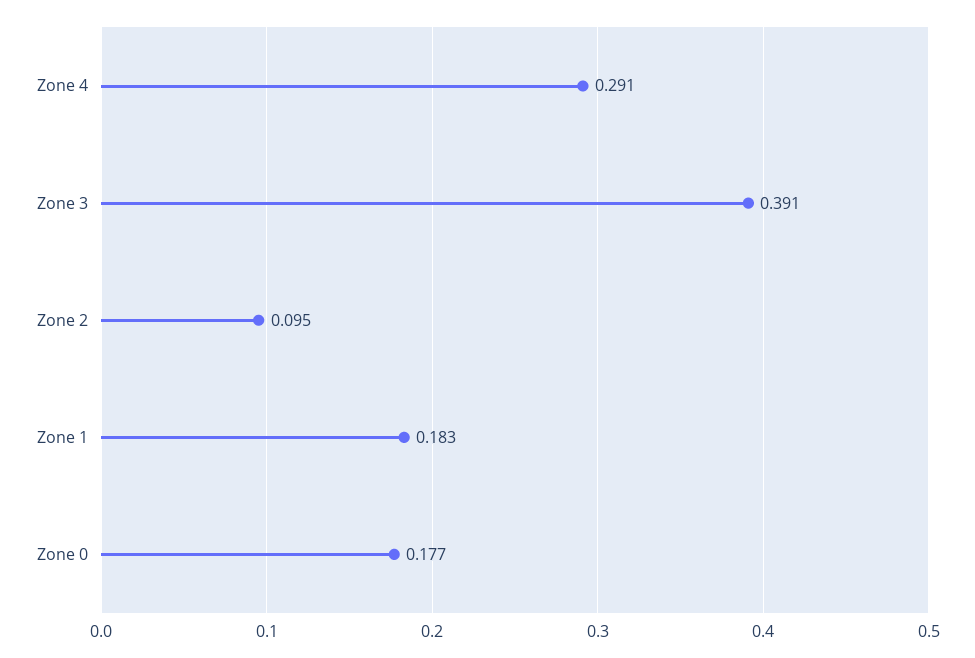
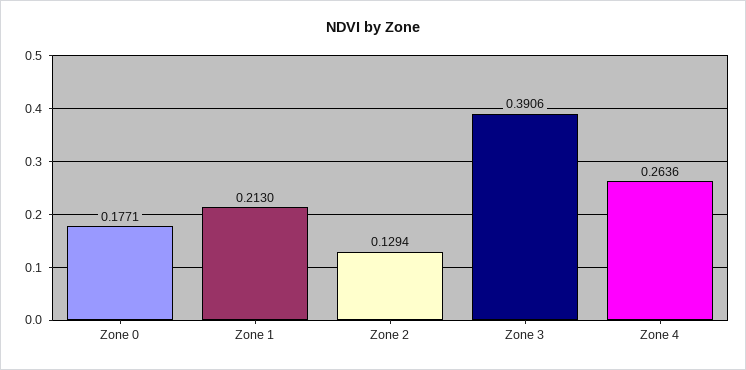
  {
-   "Zone 4": 0.291,
+   "Zone 4": 0.2636,
    "Zone 3": 0.3906,
-   "Zone 2": 0.095,
+   "Zone 2": 0.1294,
-   "Zone 1": 0.183,
+   "Zone 1": 0.213,
    "Zone 0": 0.1771
  }

